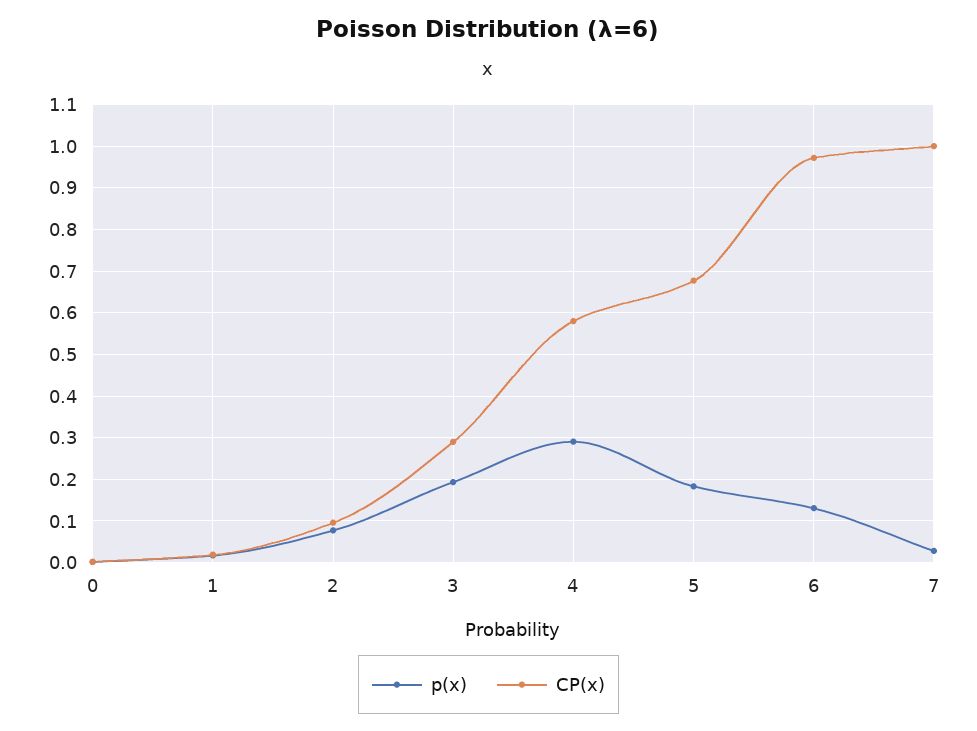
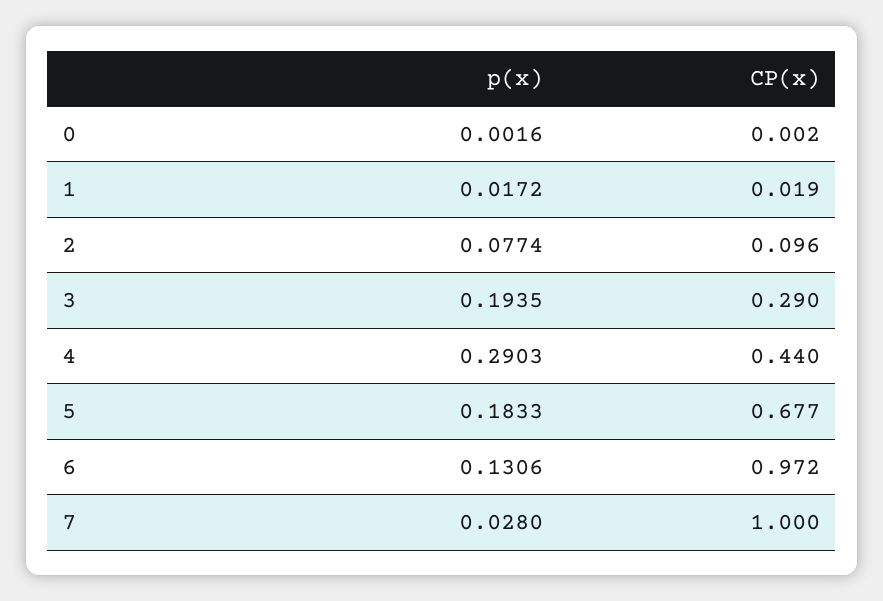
  {
    "p(x)": {
      "0": 0.0016,
      "1": 0.0172,
      "2": 0.0774,
      "3": 0.1935,
      "4": 0.2903,
      "5": 0.1833,
      "6": 0.1306,
      "7": 0.028
    },
    "CP(x)": {
      "0": 0.002,
      "1": 0.019,
      "2": 0.096,
      "3": 0.29,
-     "4": 0.58,
+     "4": 0.44,
      "5": 0.677,
      "6": 0.972,
      "7": 1
    }
  }

